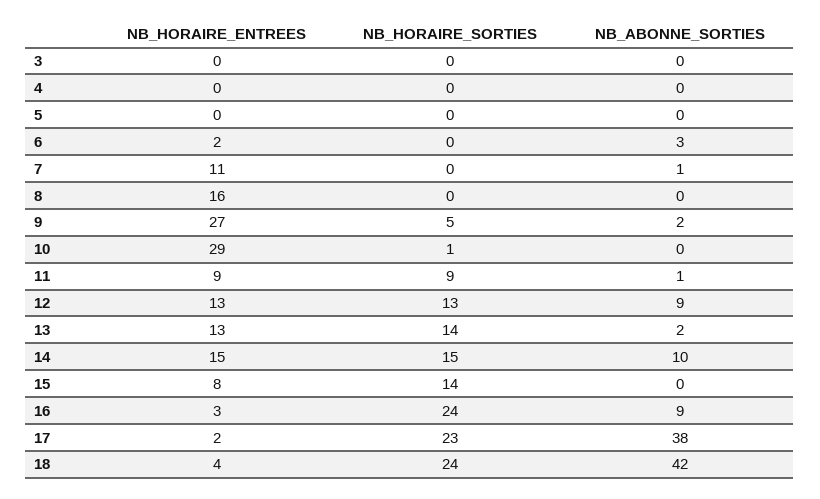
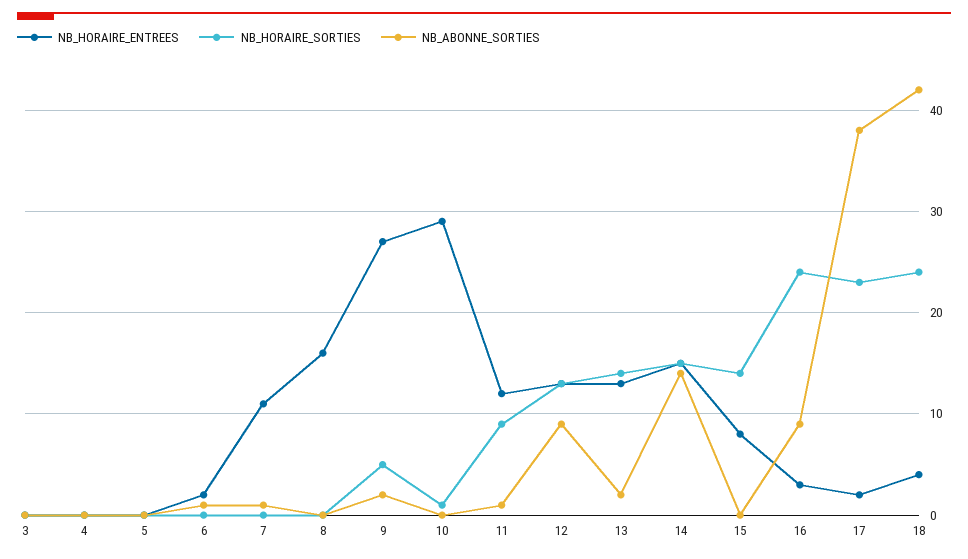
  {
    "NB_HORAIRE_ENTREES": {
      "3": 0,
      "4": 0,
      "5": 0,
      "6": 2,
      "7": 11,
      "8": 16,
      "9": 27,
      "10": 29,
-     "11": 9,
+     "11": 12,
      "12": 13,
      "13": 13,
      "14": 15,
      "15": 8,
      "16": 3,
      "17": 2,
      "18": 4
    },
    "NB_HORAIRE_SORTIES": {
      "3": 0,
      "4": 0,
      "5": 0,
      "6": 0,
      "7": 0,
      "8": 0,
      "9": 5,
      "10": 1,
      "11": 9,
      "12": 13,
      "13": 14,
      "14": 15,
      "15": 14,
      "16": 24,
      "17": 23,
      "18": 24
    },
    "NB_ABONNE_SORTIES": {
      "3": 0,
      "4": 0,
      "5": 0,
-     "6": 3,
+     "6": 1,
      "7": 1,
      "8": 0,
      "9": 2,
      "10": 0,
      "11": 1,
      "12": 9,
      "13": 2,
-     "14": 10,
+     "14": 14,
      "15": 0,
      "16": 9,
      "17": 38,
      "18": 42
    }
  }

